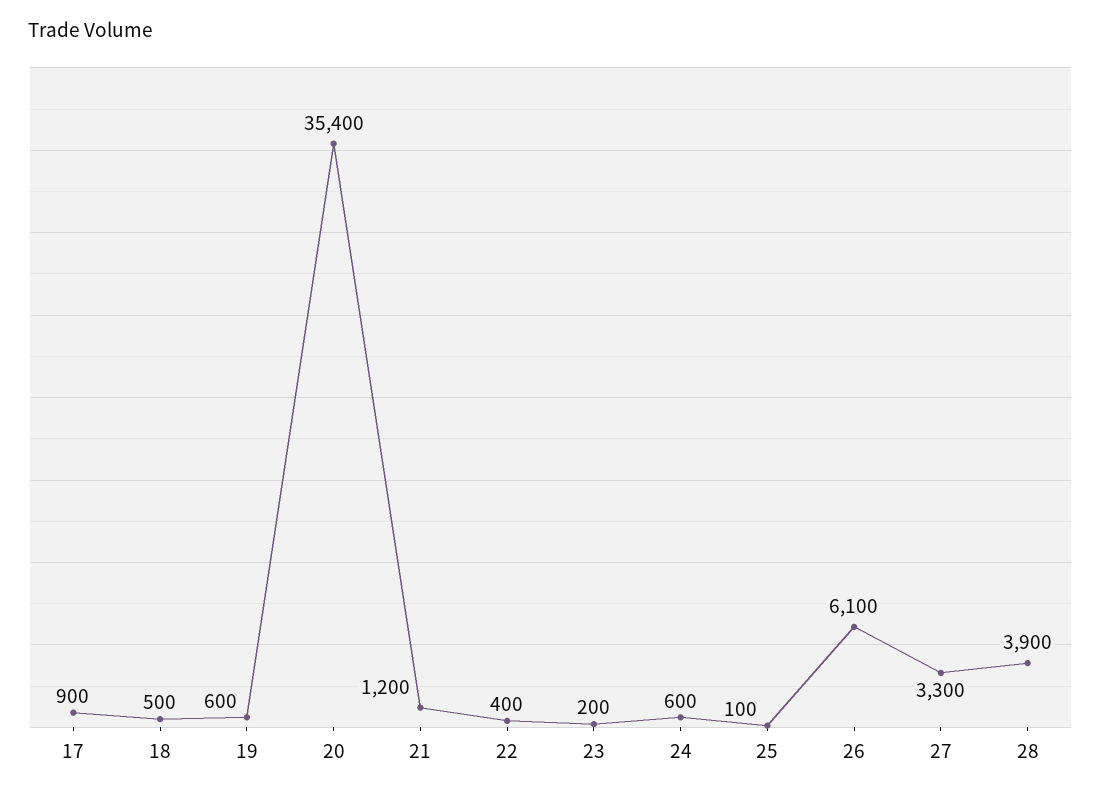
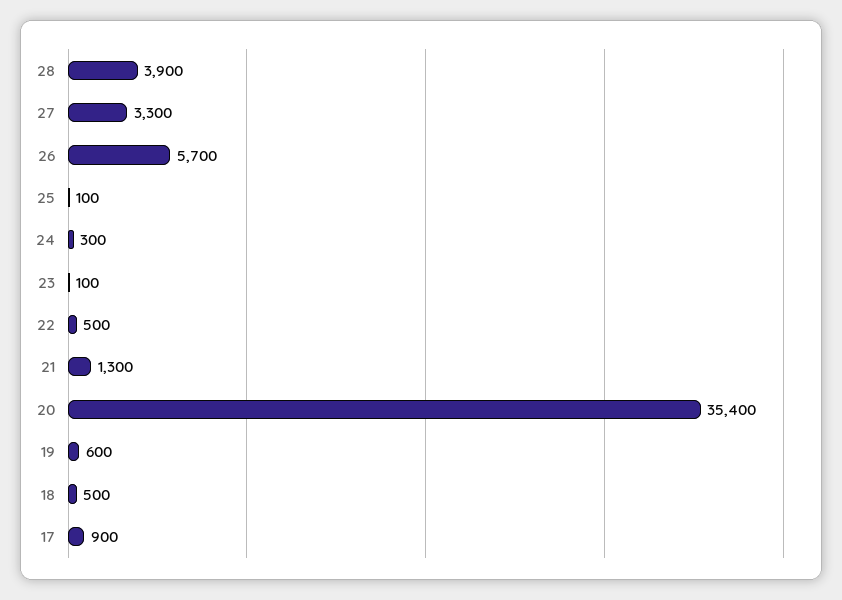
  {
    "17": 900,
    "18": 500,
    "19": 600,
    "20": 35400,
-   "21": 1200,
+   "21": 1300,
-   "22": 400,
+   "22": 500,
-   "23": 200,
+   "23": 100,
-   "24": 600,
+   "24": 300,
    "25": 100,
-   "26": 6100,
+   "26": 5700,
    "27": 3300,
    "28": 3900
  }

